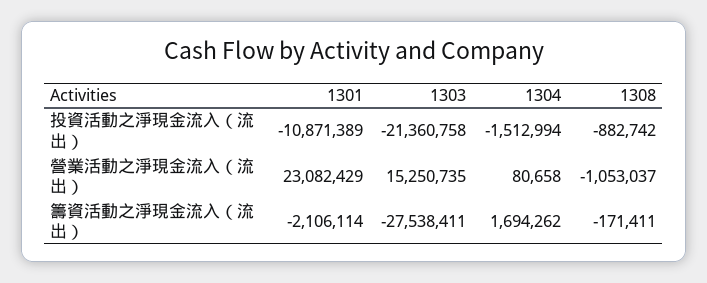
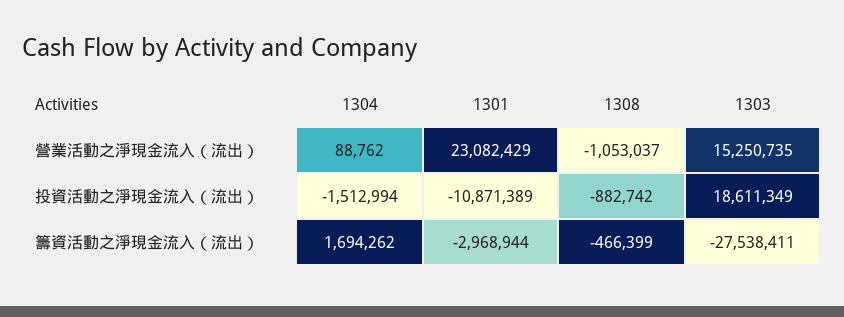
  {
    "1301": {
      "投資活動之淨現金流入（流出）": -10871389,
      "營業活動之淨現金流入（流出）": 23082429,
-     "籌資活動之淨現金流入（流出）": -2106114
+     "籌資活動之淨現金流入（流出）": -2968944
    },
    "1303": {
-     "投資活動之淨現金流入（流出）": -21360758,
+     "投資活動之淨現金流入（流出）": 18611349,
      "營業活動之淨現金流入（流出）": 15250735,
      "籌資活動之淨現金流入（流出）": -27538411
    },
    "1304": {
      "投資活動之淨現金流入（流出）": -1512994,
-     "營業活動之淨現金流入（流出）": 80658,
+     "營業活動之淨現金流入（流出）": 88762,
      "籌資活動之淨現金流入（流出）": 1694262
    },
    "1308": {
      "投資活動之淨現金流入（流出）": -882742,
      "營業活動之淨現金流入（流出）": -1053037,
-     "籌資活動之淨現金流入（流出）": -171411
+     "籌資活動之淨現金流入（流出）": -466399
    }
  }

